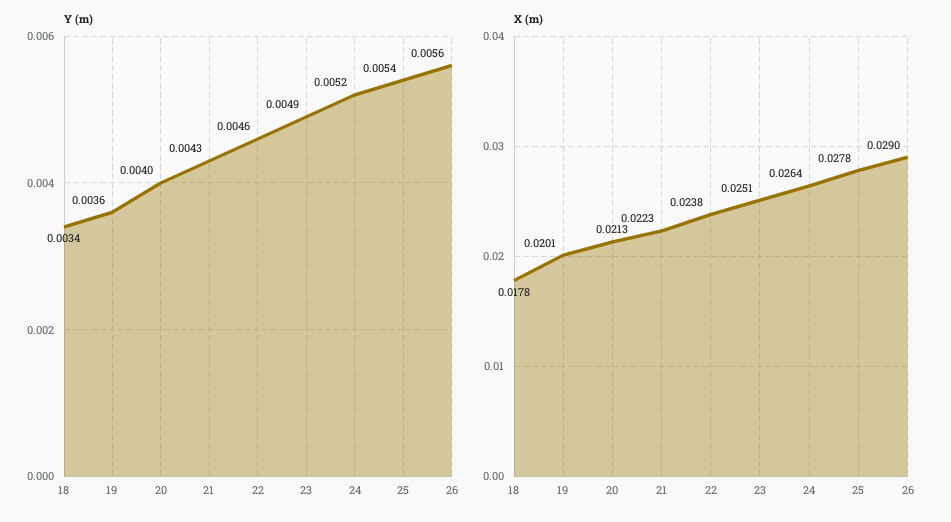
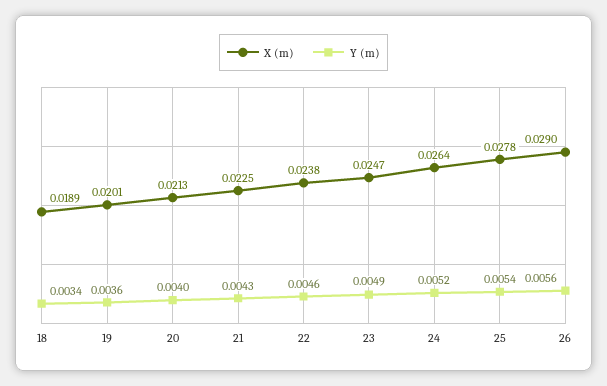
  {
    "Y (m)": {
      "18": 0.0034,
      "19": 0.0036,
      "20": 0.004,
      "21": 0.0043,
      "22": 0.0046,
      "23": 0.0049,
      "24": 0.0052,
      "25": 0.0054,
      "26": 0.0056
    },
    "X (m)": {
-     "18": 0.0178,
+     "18": 0.0189,
      "19": 0.0201,
      "20": 0.0213,
-     "21": 0.0223,
+     "21": 0.0225,
      "22": 0.0238,
-     "23": 0.0251,
+     "23": 0.0247,
      "24": 0.0264,
      "25": 0.0278,
      "26": 0.029
    }
  }

